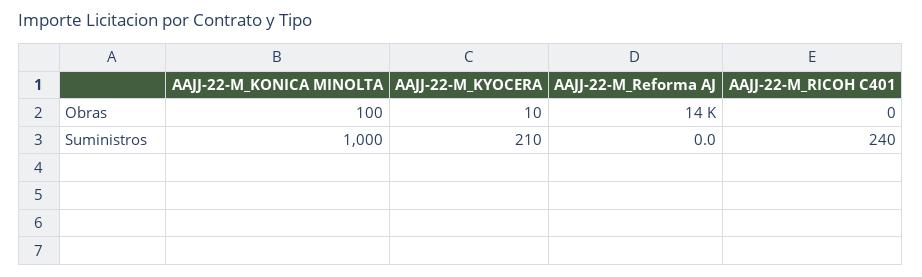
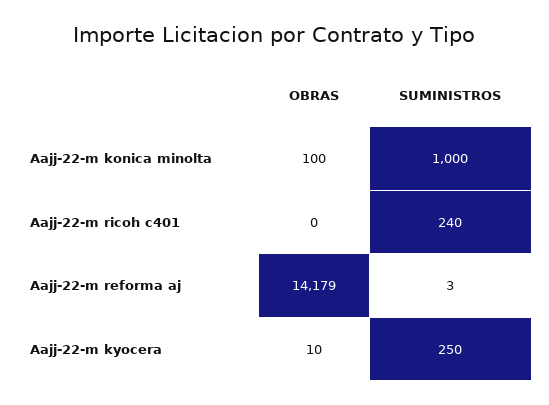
  {
    "AAJJ-22-M_KONICA MINOLTA": {
      "Obras": 100,
      "Suministros": 1000
    },
    "AAJJ-22-M_KYOCERA": {
      "Obras": 10,
-     "Suministros": 210
+     "Suministros": 250
    },
    "AAJJ-22-M_Reforma AJ": {
      "Obras": 14179,
-     "Suministros": 0
+     "Suministros": 3
    },
    "AAJJ-22-M_RICOH C401": {
      "Obras": 0,
      "Suministros": 240
    }
  }

